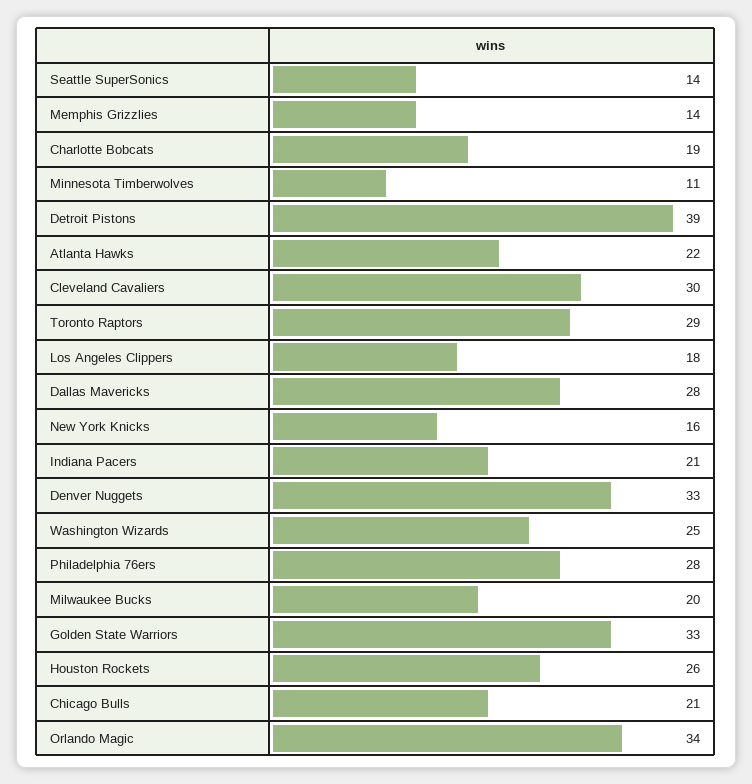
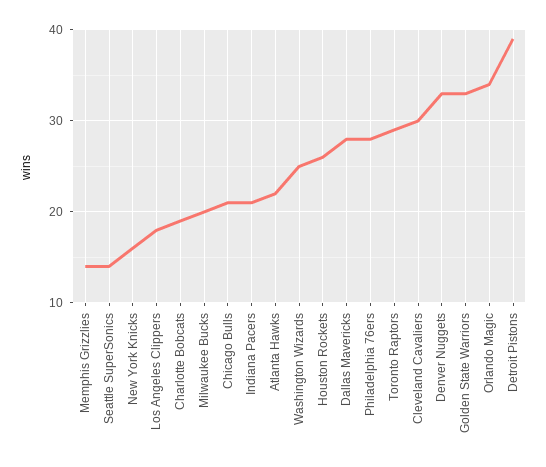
  {
    "Seattle SuperSonics": 14,
    "Memphis Grizzlies": 14,
    "Charlotte Bobcats": 19,
-   "Minnesota Timberwolves": 11,
    "Detroit Pistons": 39,
    "Atlanta Hawks": 22,
    "Cleveland Cavaliers": 30,
    "Toronto Raptors": 29,
    "Los Angeles Clippers": 18,
    "Dallas Mavericks": 28,
    "New York Knicks": 16,
    "Indiana Pacers": 21,
    "Denver Nuggets": 33,
    "Washington Wizards": 25,
    "Philadelphia 76ers": 28,
    "Milwaukee Bucks": 20,
    "Golden State Warriors": 33,
    "Houston Rockets": 26,
    "Chicago Bulls": 21,
    "Orlando Magic": 34
  }

